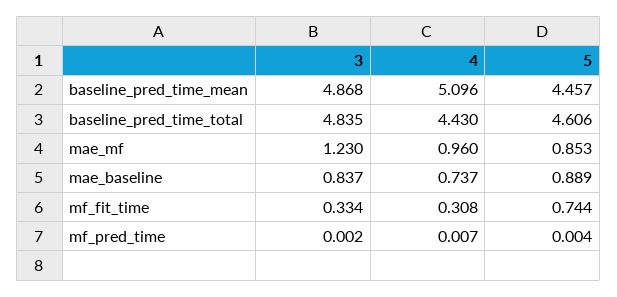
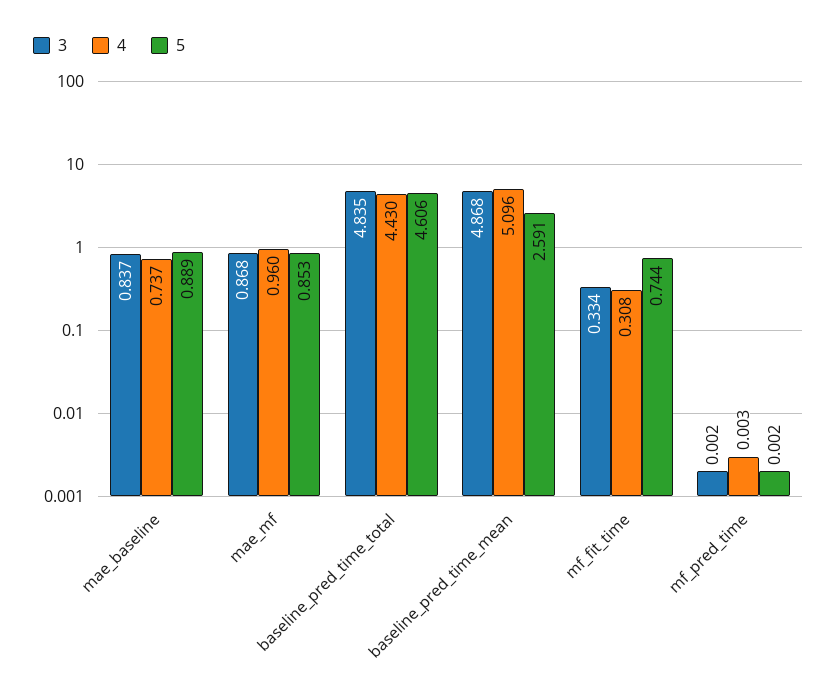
  {
    "3": {
      "baseline_pred_time_mean": 4.868,
      "baseline_pred_time_total": 4.835,
-     "mae_mf": 1.23,
+     "mae_mf": 0.868,
      "mae_baseline": 0.837,
      "mf_fit_time": 0.334,
      "mf_pred_time": 0.002
    },
    "4": {
      "baseline_pred_time_mean": 5.096,
      "baseline_pred_time_total": 4.43,
      "mae_mf": 0.96,
      "mae_baseline": 0.737,
      "mf_fit_time": 0.308,
-     "mf_pred_time": 0.007
+     "mf_pred_time": 0.003
    },
    "5": {
-     "baseline_pred_time_mean": 4.457,
+     "baseline_pred_time_mean": 2.591,
      "baseline_pred_time_total": 4.606,
      "mae_mf": 0.853,
      "mae_baseline": 0.889,
      "mf_fit_time": 0.744,
-     "mf_pred_time": 0.004
+     "mf_pred_time": 0.002
    }
  }

